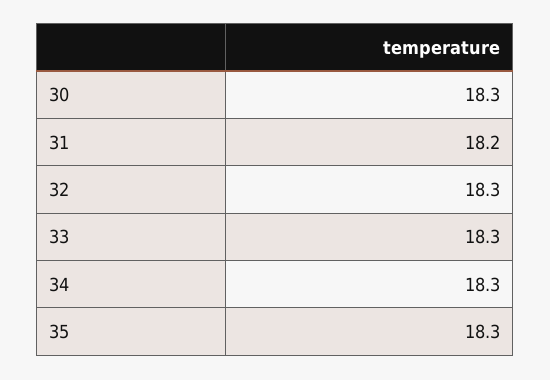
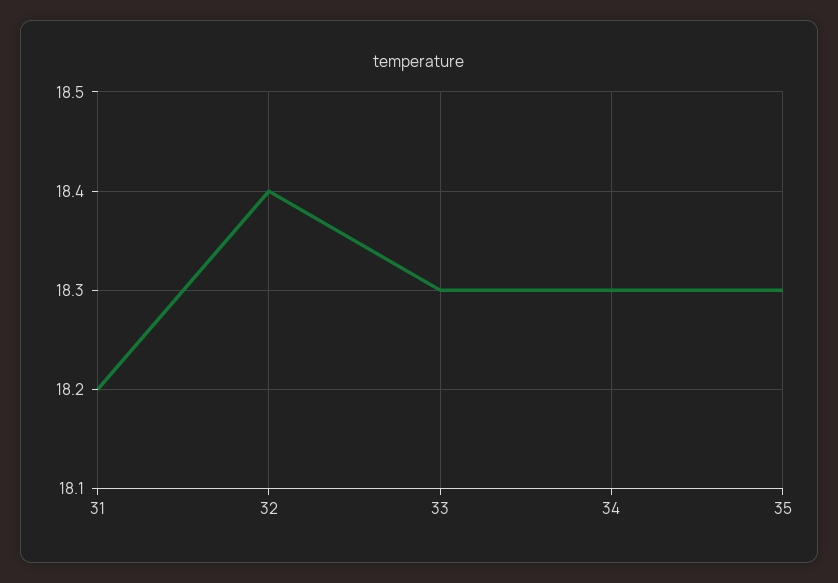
  {
-   "30": 18.3,
    "31": 18.2,
-   "32": 18.3,
+   "32": 18.4,
    "33": 18.3,
    "34": 18.3,
    "35": 18.3
  }

